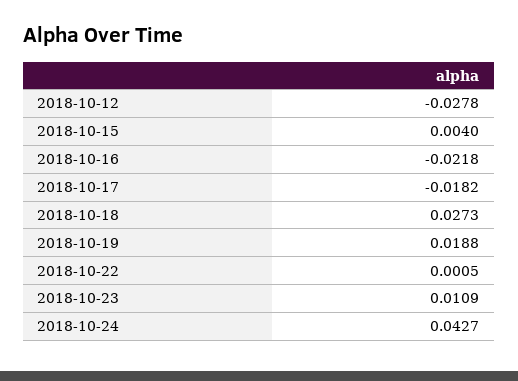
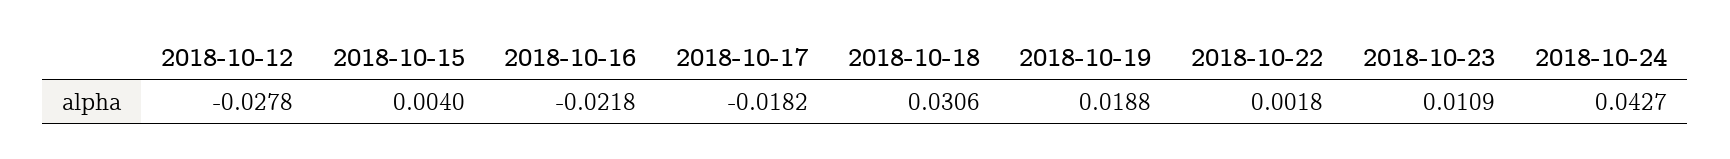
  {
    "2018-10-12": -0.0278,
    "2018-10-15": 0.004,
    "2018-10-16": -0.0218,
    "2018-10-17": -0.0182,
-   "2018-10-18": 0.0273,
+   "2018-10-18": 0.0306,
    "2018-10-19": 0.0188,
-   "2018-10-22": 0.0005,
+   "2018-10-22": 0.0018,
    "2018-10-23": 0.0109,
    "2018-10-24": 0.0427
  }

